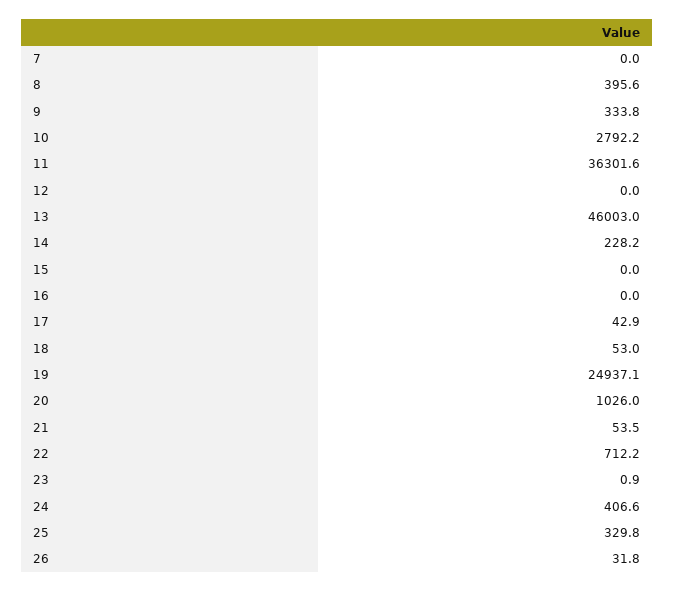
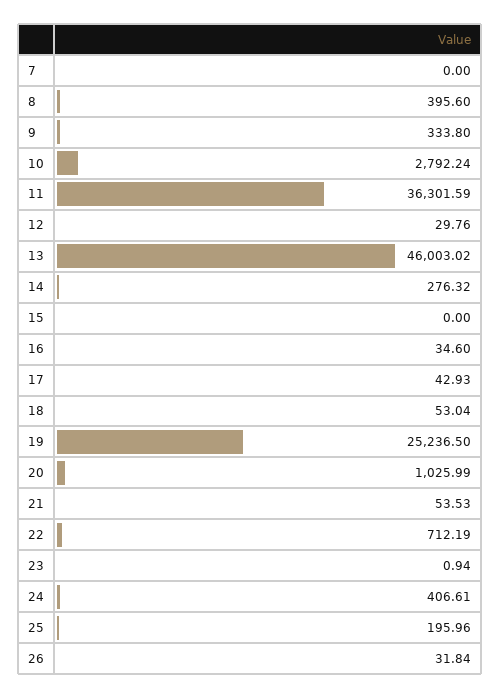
  {
    "7": 0,
    "8": 395.6,
    "9": 333.8,
    "10": 2792.24,
    "11": 36301.59,
-   "12": 0,
+   "12": 29.76,
    "13": 46003.02,
-   "14": 228.2,
+   "14": 276.32,
    "15": 0,
-   "16": 0,
+   "16": 34.6,
    "17": 42.93,
    "18": 53.04,
-   "19": 24937.1,
+   "19": 25236.5,
    "20": 1025.99,
    "21": 53.53,
    "22": 712.19,
    "23": 0.94,
    "24": 406.61,
-   "25": 329.8,
+   "25": 195.96,
    "26": 31.84
  }

